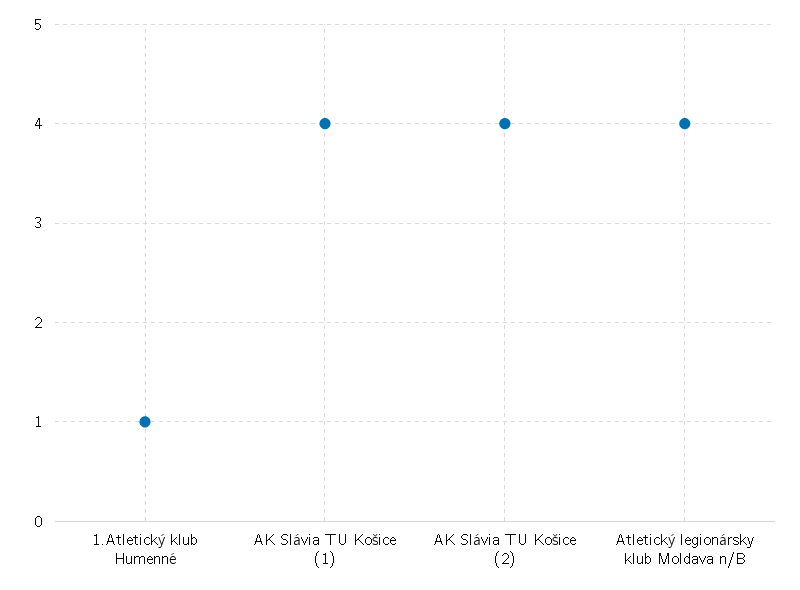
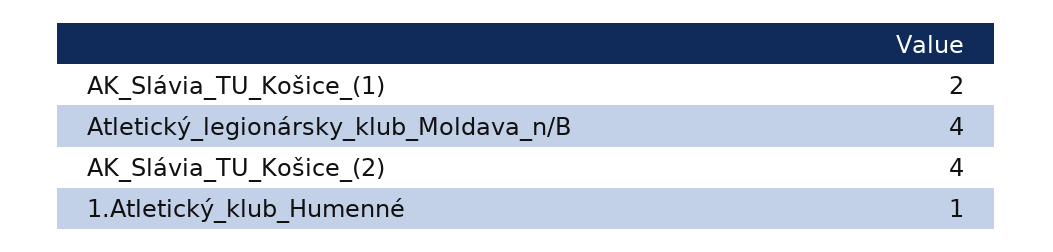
  {
    "1.Atletický klub Humenné": 1,
-   "AK Slávia TU Košice (1)": 4,
+   "AK Slávia TU Košice (1)": 2,
    "AK Slávia TU Košice (2)": 4,
    "Atletický legionársky klub Moldava n/B": 4
  }

